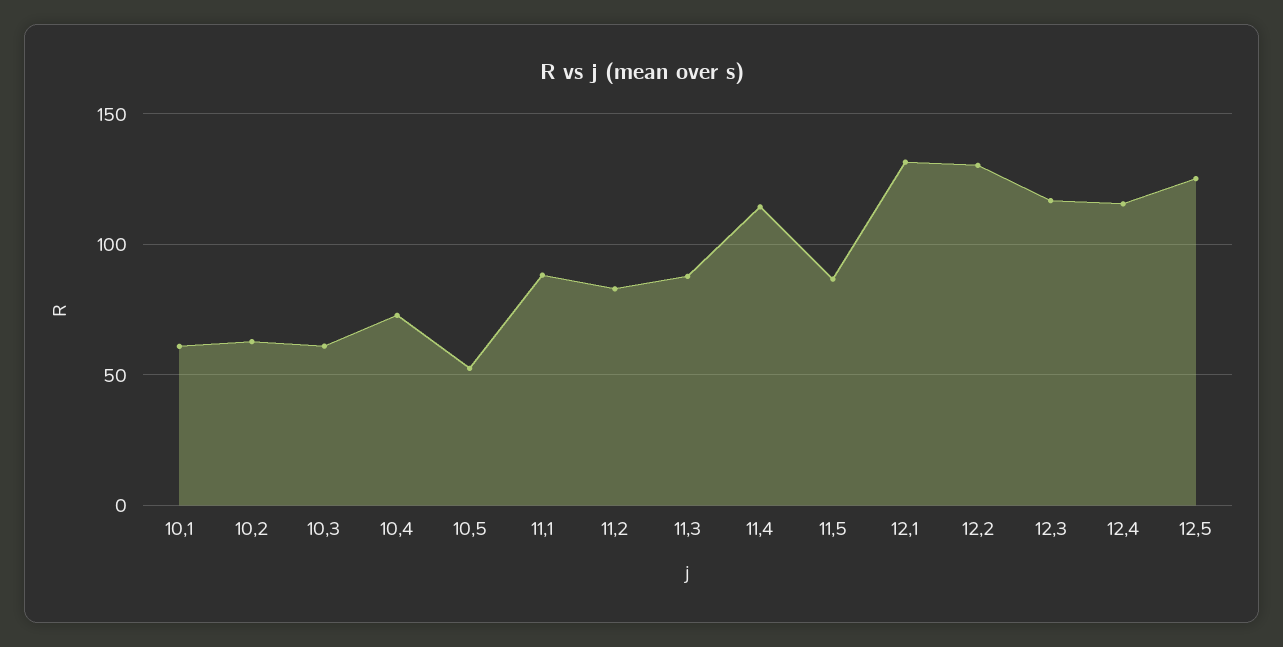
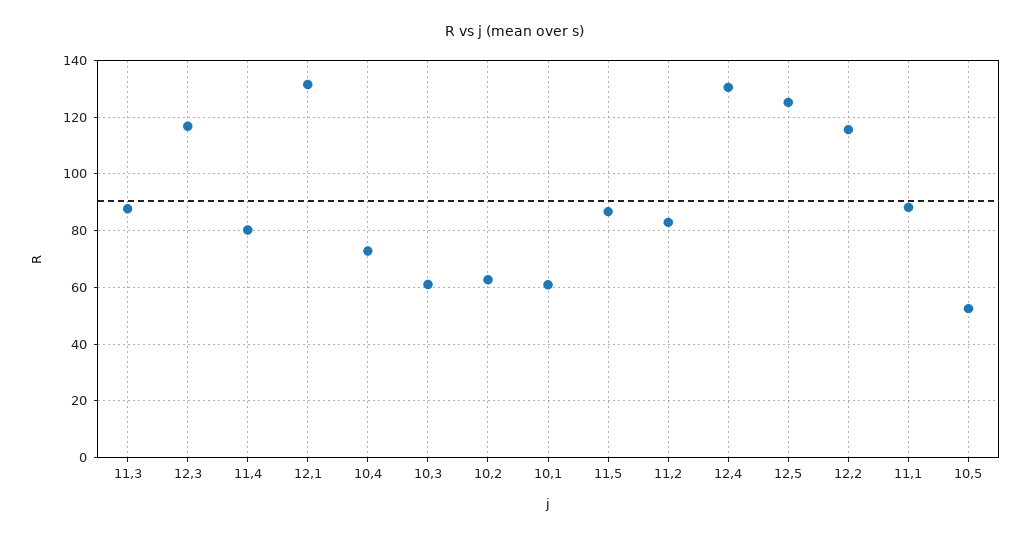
  {
    "10,1": 60,
    "10,2": 62.5,
    "10,3": 60,
    "10,4": 72.5,
    "10,5": 52.5,
    "11,1": 87.5,
    "11,2": 82.5,
    "11,3": 87.5,
-   "11,4": 115,
+   "11,4": 80,
    "11,5": 87.5,
    "12,1": 132.5,
-   "12,2": 130,
+   "12,2": 115,
    "12,3": 117.5,
-   "12,4": 115,
+   "12,4": 130,
    "12,5": 125
  }

